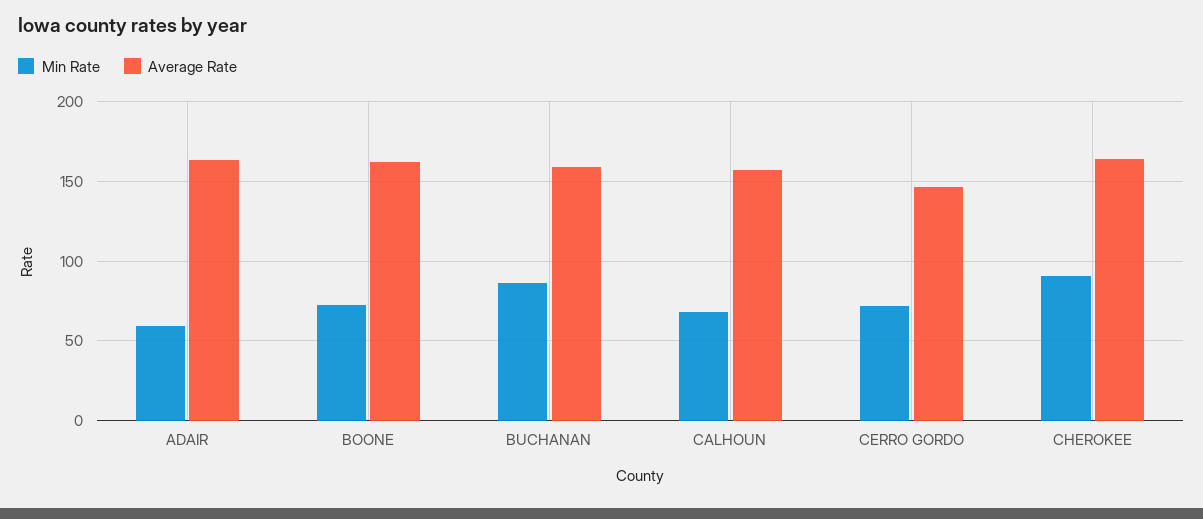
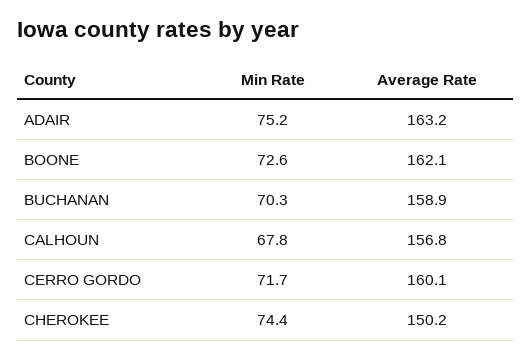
  {
    "Min Rate": {
-     "ADAIR": 60,
+     "ADAIR": 75.2,
      "BOONE": 72.6,
-     "BUCHANAN": 85,
+     "BUCHANAN": 70.3,
      "CALHOUN": 67.8,
      "CERRO GORDO": 71.7,
-     "CHEROKEE": 90
+     "CHEROKEE": 74.4
    },
    "Average Rate": {
      "ADAIR": 163.2,
      "BOONE": 162.1,
      "BUCHANAN": 158.9,
      "CALHOUN": 156.8,
-     "CERRO GORDO": 145,
+     "CERRO GORDO": 160.1,
-     "CHEROKEE": 165
+     "CHEROKEE": 150.2
    }
  }

